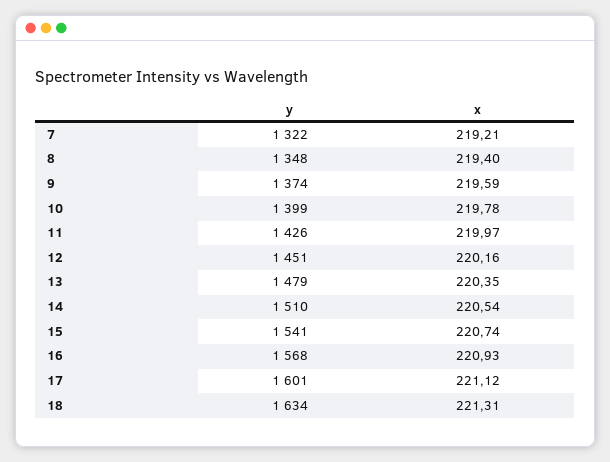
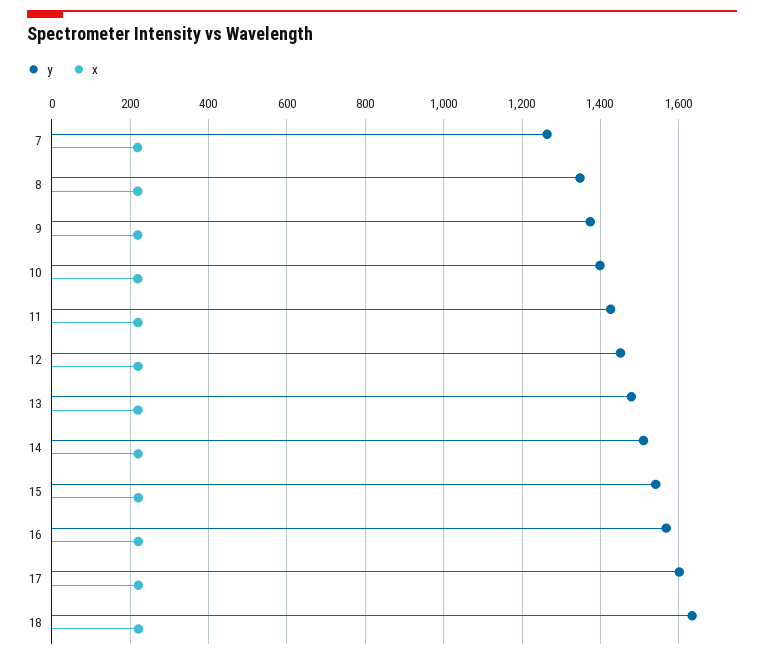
  {
    "y": {
-     "7": 1322,
+     "7": 1260,
      "8": 1348,
      "9": 1374,
      "10": 1399,
      "11": 1426,
      "12": 1451,
      "13": 1479,
      "14": 1510,
      "15": 1541,
      "16": 1568,
      "17": 1601,
      "18": 1634
    },
    "x": {
      "7": 219.21,
      "8": 219.4,
      "9": 219.59,
      "10": 219.78,
      "11": 219.97,
      "12": 220.16,
      "13": 220.35,
      "14": 220.54,
      "15": 220.74,
      "16": 220.93,
      "17": 221.12,
      "18": 221.31
    }
  }

